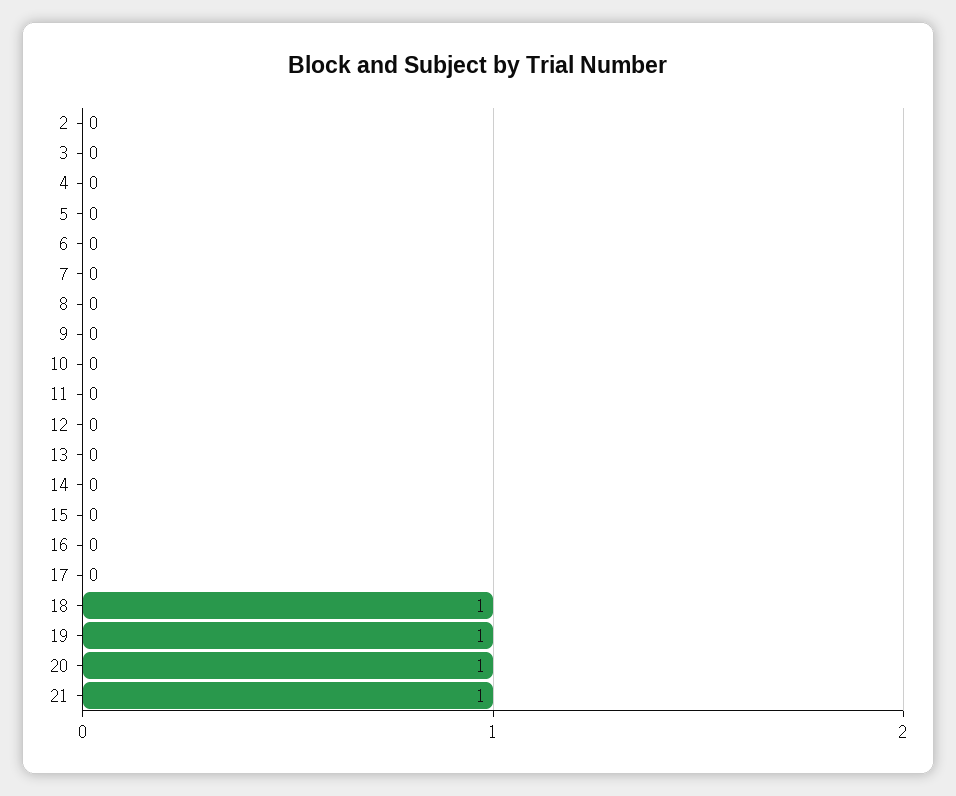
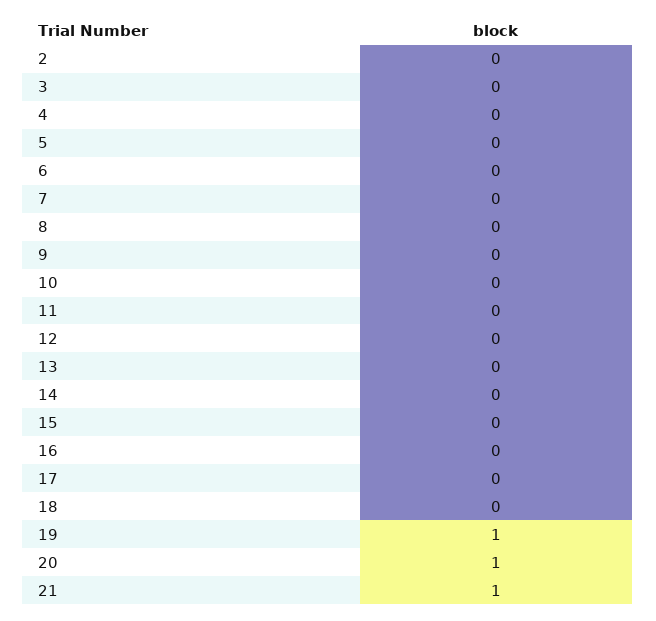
  {
    "2": 0,
    "3": 0,
    "4": 0,
    "5": 0,
    "6": 0,
    "7": 0,
    "8": 0,
    "9": 0,
    "10": 0,
    "11": 0,
    "12": 0,
    "13": 0,
    "14": 0,
    "15": 0,
    "16": 0,
    "17": 0,
-   "18": 1,
+   "18": 0,
    "19": 1,
    "20": 1,
    "21": 1
  }

